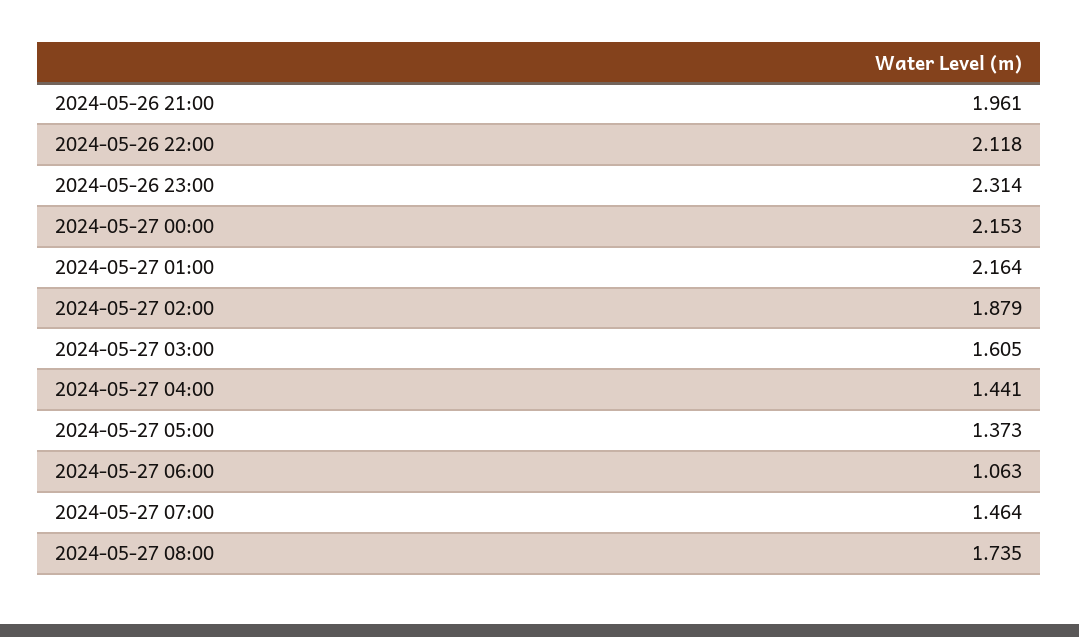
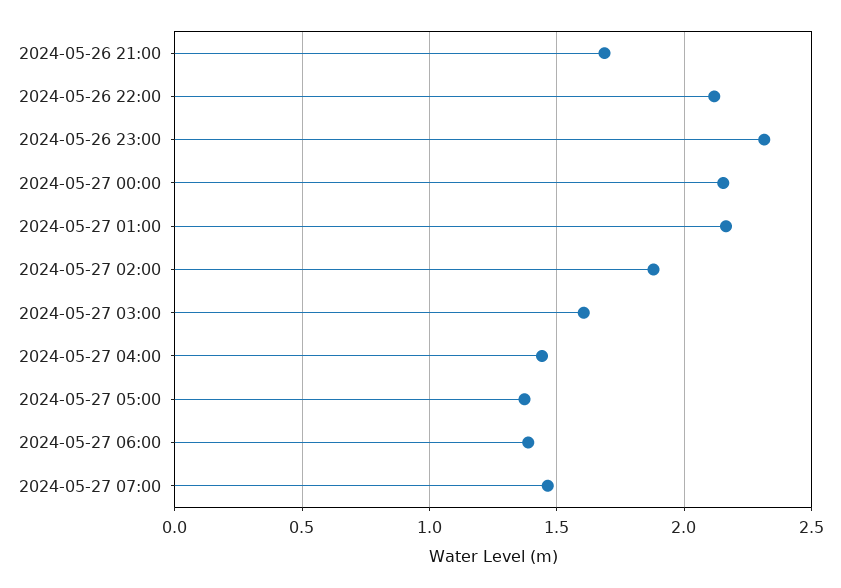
  {
-   "2024-05-26 21:00": 1.961,
+   "2024-05-26 21:00": 1.7,
    "2024-05-26 22:00": 2.118,
    "2024-05-26 23:00": 2.314,
    "2024-05-27 00:00": 2.153,
    "2024-05-27 01:00": 2.164,
    "2024-05-27 02:00": 1.879,
    "2024-05-27 03:00": 1.605,
    "2024-05-27 04:00": 1.441,
    "2024-05-27 05:00": 1.373,
-   "2024-05-27 06:00": 1.063,
+   "2024-05-27 06:00": 1.4,
-   "2024-05-27 07:00": 1.464,
+   "2024-05-27 07:00": 1.464
-   "2024-05-27 08:00": 1.735
  }

